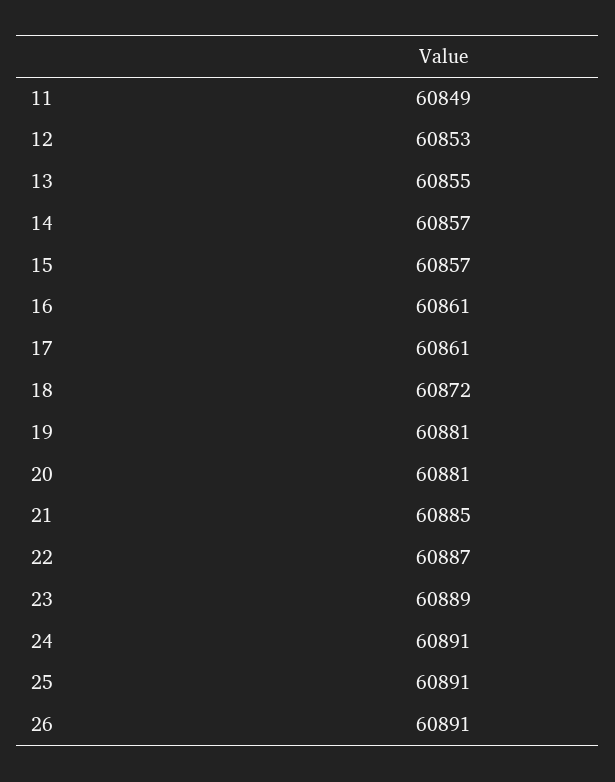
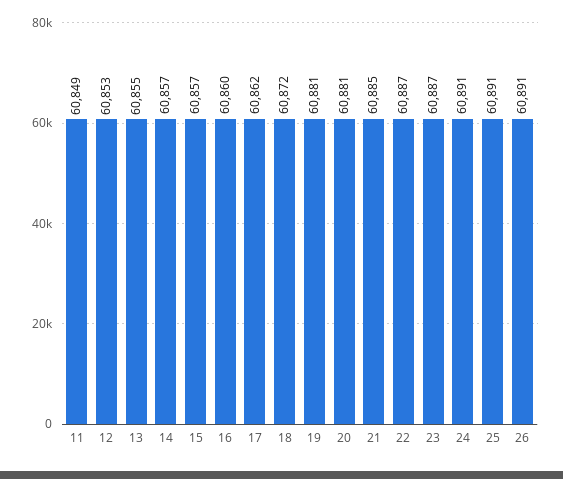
  {
    "11": 60849,
    "12": 60853,
    "13": 60855,
    "14": 60857,
    "15": 60857,
-   "16": 60861,
+   "16": 60860,
-   "17": 60861,
+   "17": 60862,
    "18": 60872,
    "19": 60881,
    "20": 60881,
    "21": 60885,
    "22": 60887,
-   "23": 60889,
+   "23": 60887,
    "24": 60891,
    "25": 60891,
    "26": 60891
  }

